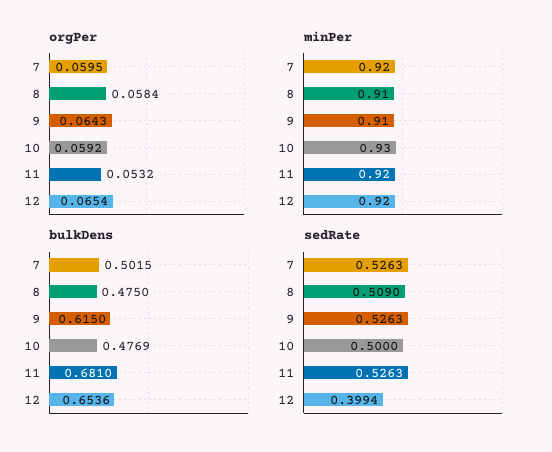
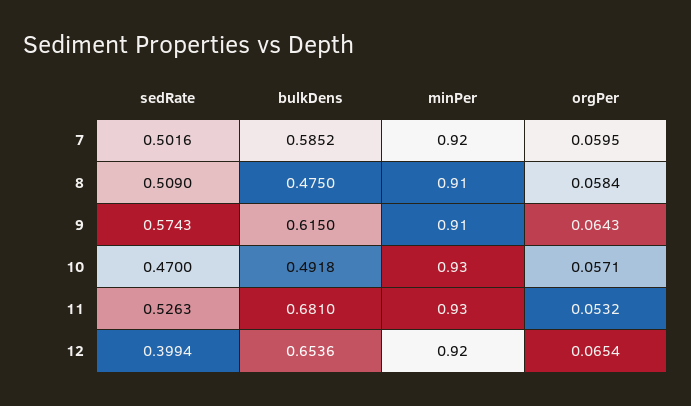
  {
    "orgPer": {
      "7": 0.0595,
      "8": 0.0584,
      "9": 0.0643,
-     "10": 0.0592,
+     "10": 0.0571,
      "11": 0.0532,
      "12": 0.0654
    },
    "minPer": {
      "7": 0.92,
      "8": 0.91,
      "9": 0.91,
      "10": 0.93,
-     "11": 0.92,
+     "11": 0.93,
      "12": 0.92
    },
    "bulkDens": {
-     "7": 0.5015,
+     "7": 0.5852,
      "8": 0.475,
      "9": 0.615,
-     "10": 0.4769,
+     "10": 0.4918,
      "11": 0.681,
      "12": 0.6536
    },
    "sedRate": {
-     "7": 0.5263,
+     "7": 0.5016,
      "8": 0.509,
-     "9": 0.5263,
+     "9": 0.5743,
-     "10": 0.5,
+     "10": 0.47,
      "11": 0.5263,
      "12": 0.3994
    }
  }

